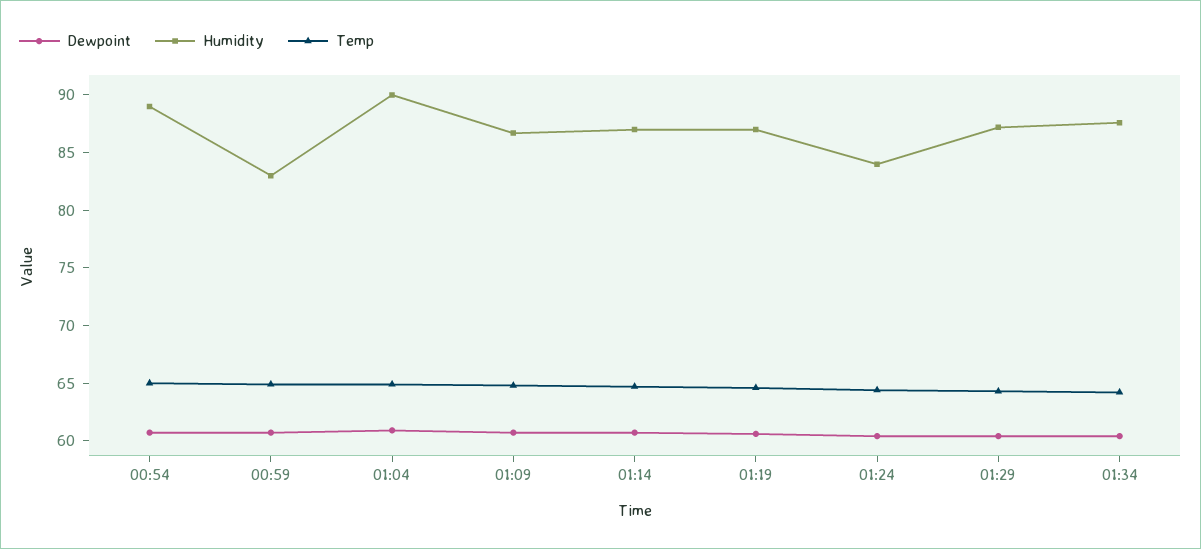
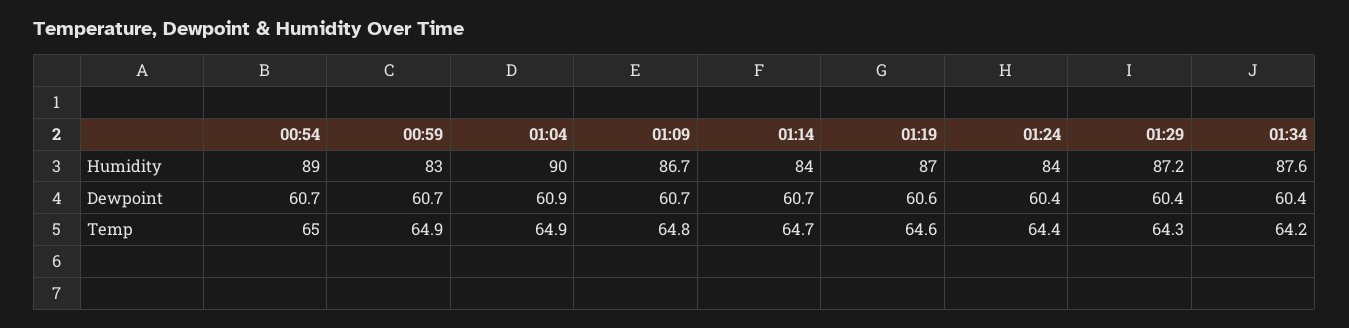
  {
    "Dewpoint": {
      "00:54": 60.7,
      "00:59": 60.7,
      "01:04": 60.9,
      "01:09": 60.7,
      "01:14": 60.7,
      "01:19": 60.6,
      "01:24": 60.4,
      "01:29": 60.4,
      "01:34": 60.4
    },
    "Humidity": {
      "00:54": 89,
      "00:59": 83,
      "01:04": 90,
      "01:09": 86.7,
-     "01:14": 87,
+     "01:14": 84,
      "01:19": 87,
      "01:24": 84,
      "01:29": 87.2,
      "01:34": 87.6
    },
    "Temp": {
      "00:54": 65,
      "00:59": 64.9,
      "01:04": 64.9,
      "01:09": 64.8,
      "01:14": 64.7,
      "01:19": 64.6,
      "01:24": 64.4,
      "01:29": 64.3,
      "01:34": 64.2
    }
  }

